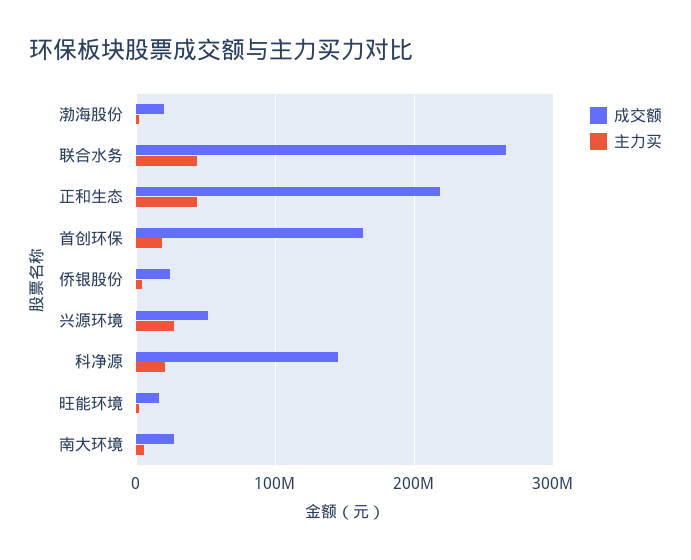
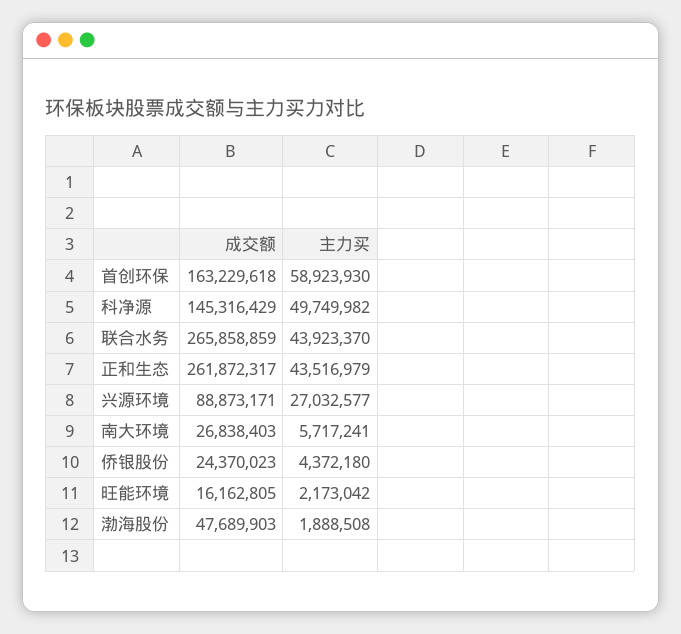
  {
    "成交额": {
-     "渤海股份": 20000000,
+     "渤海股份": 47689903,
      "联合水务": 265858859,
-     "正和生态": 220000000,
+     "正和生态": 261872317,
      "首创环保": 163229618,
      "侨银股份": 24370023,
-     "兴源环境": 50000000,
+     "兴源环境": 88873171,
      "科净源": 145316429,
      "旺能环境": 16162805,
      "南大环境": 26838403
    },
    "主力买": {
      "渤海股份": 1888508,
      "联合水务": 43923370,
      "正和生态": 43516979,
-     "首创环保": 20000000,
+     "首创环保": 58923930,
      "侨银股份": 4372180,
      "兴源环境": 27032577,
-     "科净源": 20000000,
+     "科净源": 49749982,
      "旺能环境": 2173042,
      "南大环境": 5717241
    }
  }

